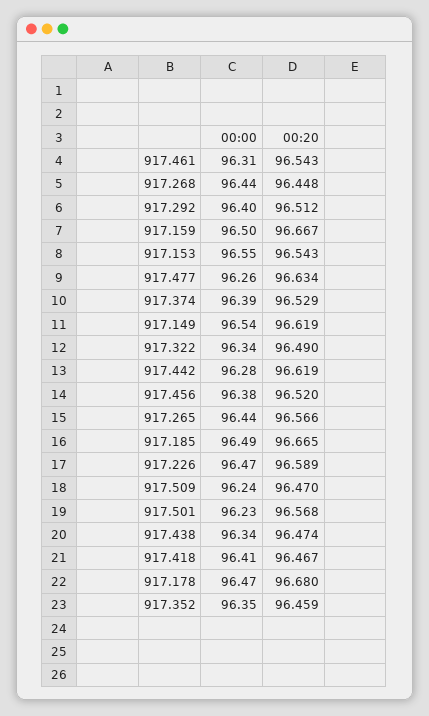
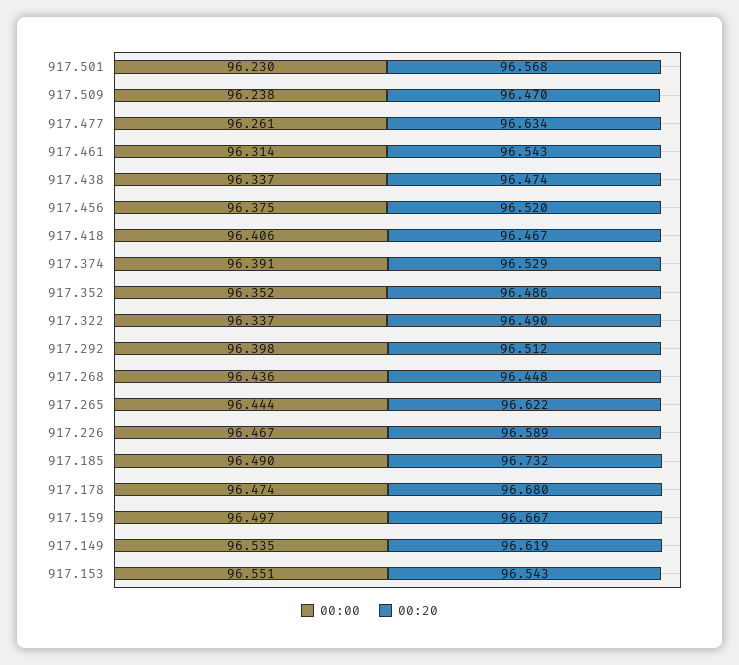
  {
    "00:00": {
      "917.461": 96.314,
      "917.268": 96.436,
      "917.292": 96.398,
      "917.159": 96.497,
      "917.153": 96.551,
      "917.477": 96.261,
      "917.374": 96.391,
      "917.149": 96.535,
      "917.322": 96.337,
-     "917.442": 96.28,
      "917.456": 96.375,
      "917.265": 96.444,
      "917.185": 96.49,
      "917.226": 96.467,
      "917.509": 96.238,
      "917.501": 96.23,
      "917.438": 96.337,
      "917.418": 96.406,
      "917.178": 96.474,
      "917.352": 96.352
    },
    "00:20": {
      "917.461": 96.543,
      "917.268": 96.448,
      "917.292": 96.512,
      "917.159": 96.667,
      "917.153": 96.543,
      "917.477": 96.634,
      "917.374": 96.529,
      "917.149": 96.619,
      "917.322": 96.49,
-     "917.442": 96.619,
      "917.456": 96.52,
-     "917.265": 96.566,
+     "917.265": 96.622,
-     "917.185": 96.665,
+     "917.185": 96.732,
      "917.226": 96.589,
      "917.509": 96.47,
      "917.501": 96.568,
      "917.438": 96.474,
      "917.418": 96.467,
      "917.178": 96.68,
-     "917.352": 96.459
+     "917.352": 96.486
    }
  }

